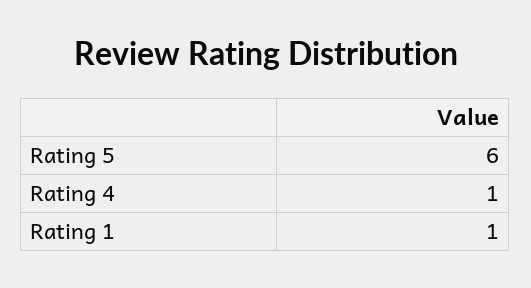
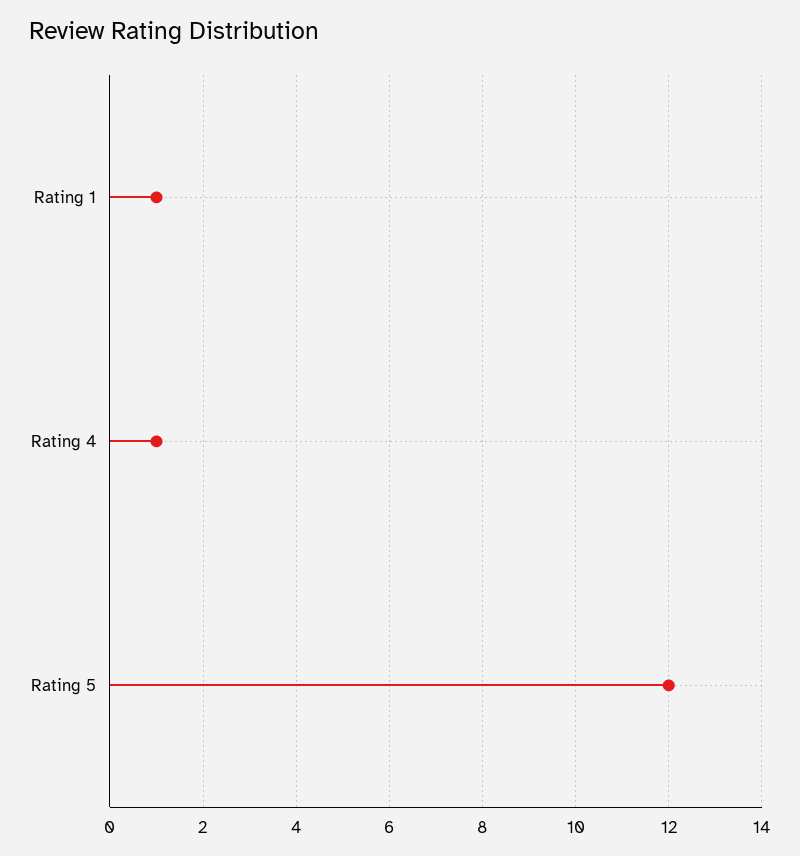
  {
-   "Rating 5": 6,
+   "Rating 5": 12,
    "Rating 4": 1,
    "Rating 1": 1
  }

